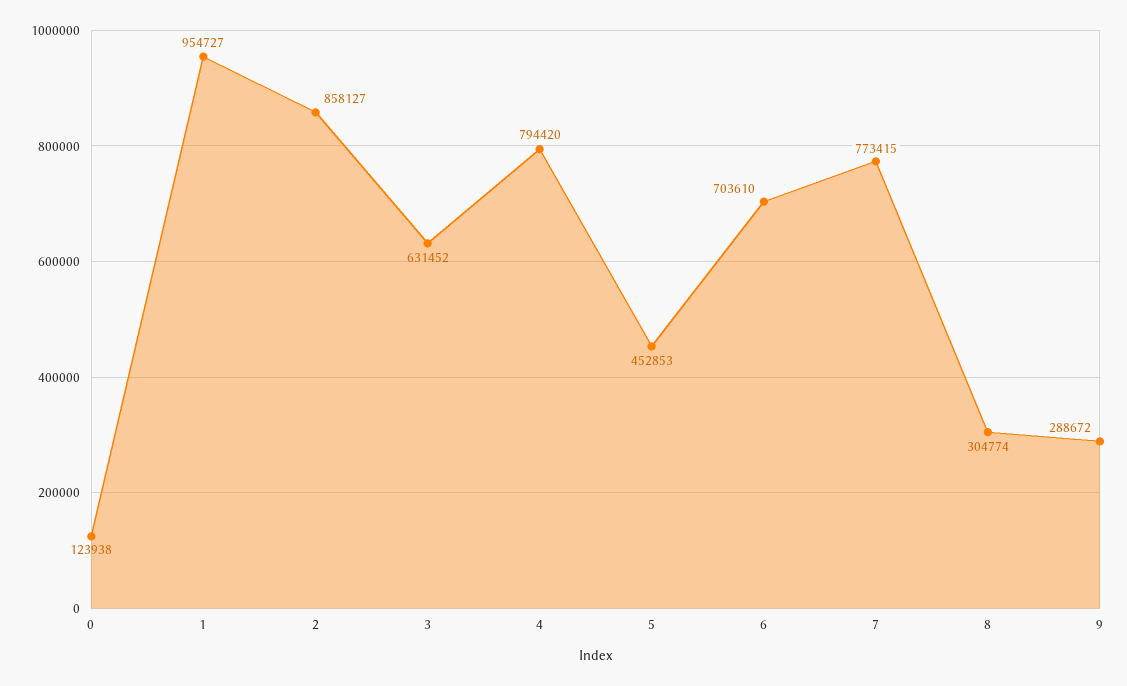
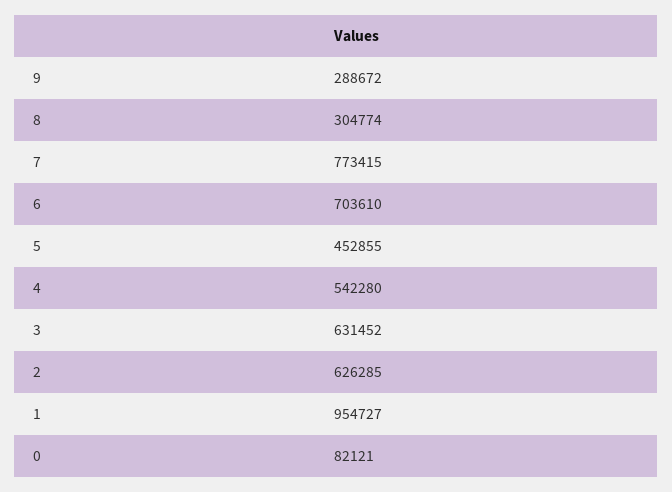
  {
-   "0": 123938,
+   "0": 82121,
    "1": 954727,
-   "2": 858127,
+   "2": 626285,
    "3": 631452,
-   "4": 794420,
+   "4": 542280,
-   "5": 452853,
+   "5": 452855,
    "6": 703610,
    "7": 773415,
    "8": 304774,
    "9": 288672
  }

